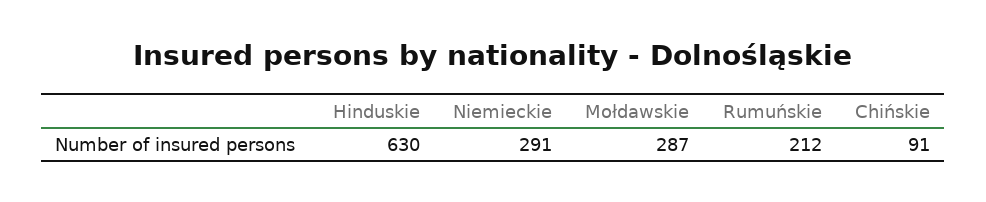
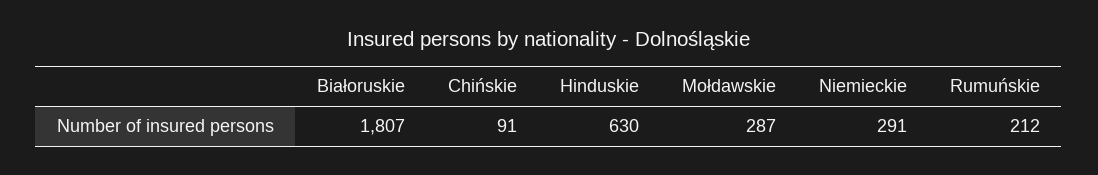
  {
    "Hinduskie": 630,
    "Niemieckie": 291,
    "Mołdawskie": 287,
    "Rumuńskie": 212,
-   "Chińskie": 91
+   "Chińskie": 91,
+   "Białoruskie": 1807
  }

